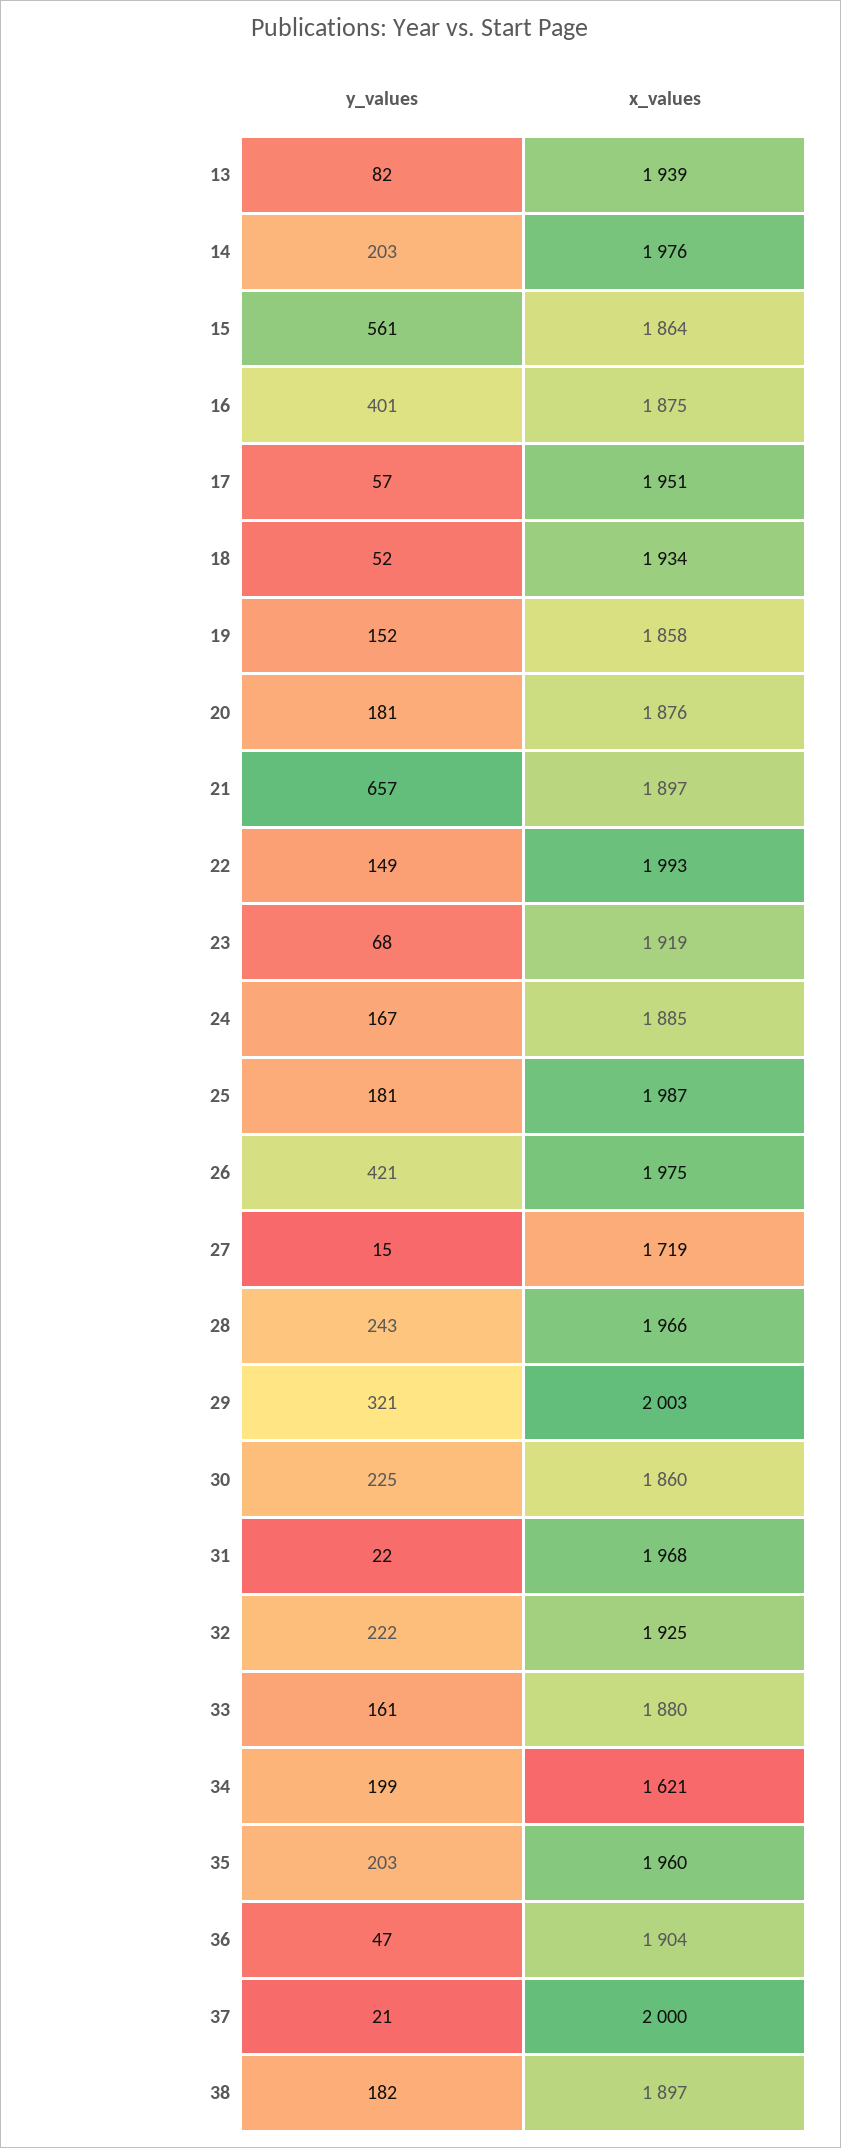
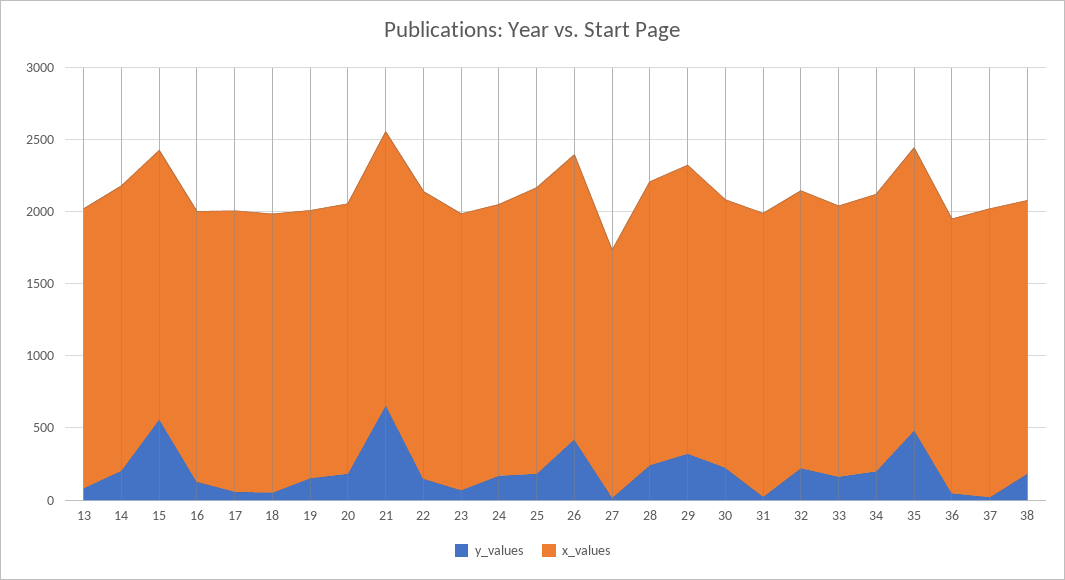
  {
    "y_values": {
      "13": 82,
      "14": 203,
      "15": 561,
-     "16": 401,
+     "16": 100,
      "17": 57,
      "18": 52,
      "19": 152,
      "20": 181,
      "21": 657,
      "22": 149,
      "23": 68,
      "24": 167,
      "25": 181,
      "26": 421,
      "27": 15,
      "28": 243,
      "29": 321,
      "30": 225,
      "31": 22,
      "32": 222,
      "33": 161,
      "34": 199,
-     "35": 203,
+     "35": 500,
      "36": 47,
      "37": 21,
      "38": 182
    },
    "x_values": {
      "13": 1939,
      "14": 1976,
      "15": 1864,
      "16": 1875,
      "17": 1951,
      "18": 1934,
      "19": 1858,
      "20": 1876,
      "21": 1897,
      "22": 1993,
      "23": 1919,
      "24": 1885,
      "25": 1987,
      "26": 1975,
      "27": 1719,
      "28": 1966,
      "29": 2003,
      "30": 1860,
      "31": 1968,
      "32": 1925,
      "33": 1880,
-     "34": 1621,
+     "34": 1900,
      "35": 1960,
      "36": 1904,
      "37": 2000,
      "38": 1897
    }
  }

